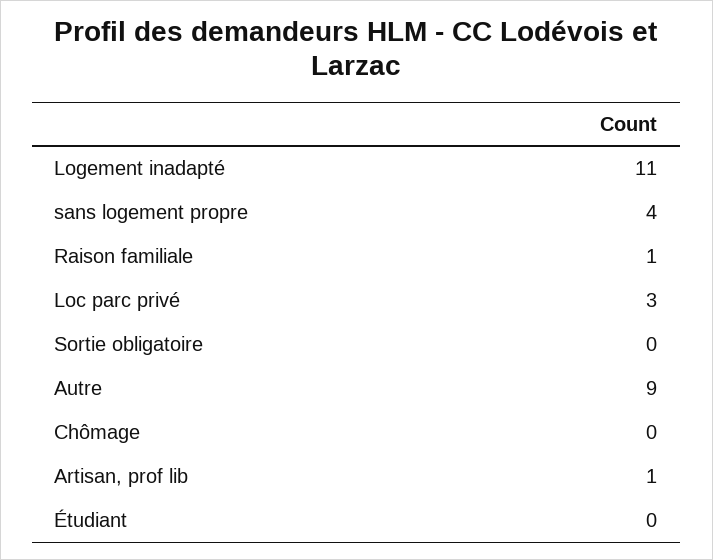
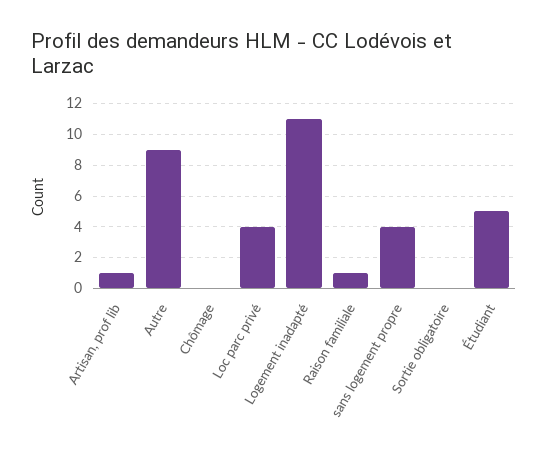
  {
    "Logement inadapté": 11,
    "sans logement propre": 4,
    "Raison familiale": 1,
-   "Loc parc privé": 3,
+   "Loc parc privé": 4,
    "Sortie obligatoire": 0,
    "Autre": 9,
    "Chômage": 0,
    "Artisan, prof lib": 1,
-   "Étudiant": 0
+   "Étudiant": 5
  }

